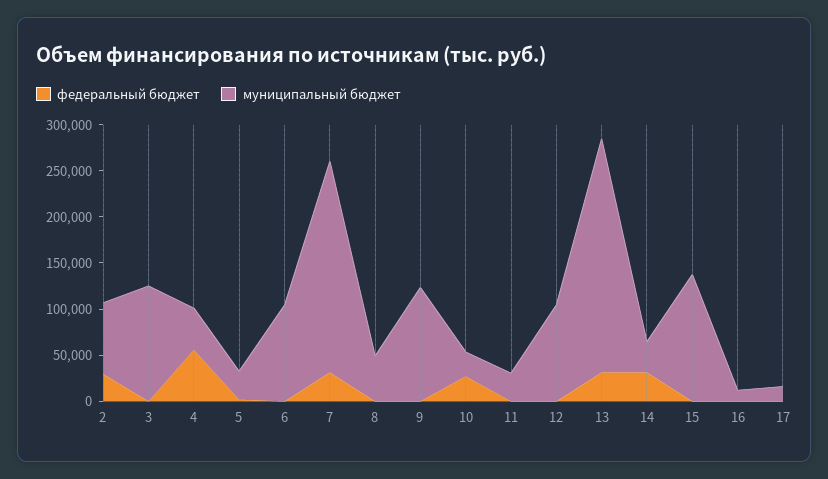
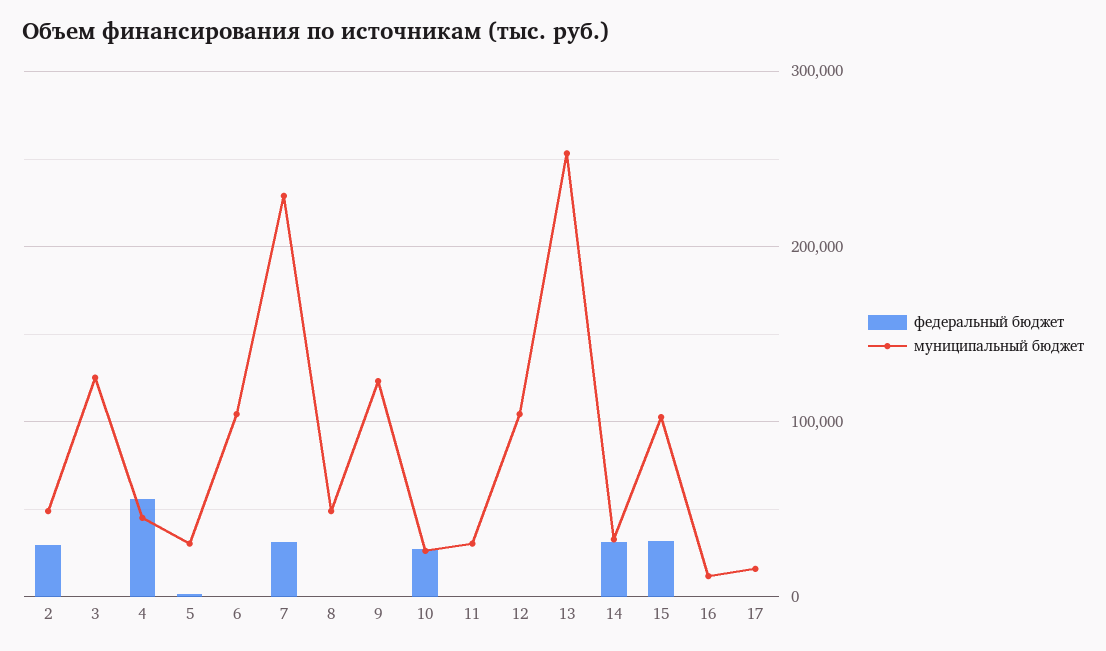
  {
    "федеральный бюджет": {
      "2": 30000,
      "3": 0,
      "4": 60000,
      "5": 0,
      "6": 0,
      "7": 30000,
      "8": 0,
      "9": 0,
      "10": 30000,
      "11": 0,
      "12": 0,
-     "13": 30000,
+     "13": 0,
      "14": 30000,
-     "15": 0,
+     "15": 30000,
      "16": 0,
      "17": 0
    },
    "муниципальный бюджет": {
-     "2": 80000,
+     "2": 50000,
      "3": 130000,
      "4": 50000,
      "5": 30000,
      "6": 100000,
      "7": 230000,
      "8": 50000,
      "9": 120000,
      "10": 30000,
      "11": 30000,
      "12": 100000,
      "13": 250000,
      "14": 30000,
-     "15": 140000,
+     "15": 100000,
      "16": 10000,
      "17": 20000
    }
  }

